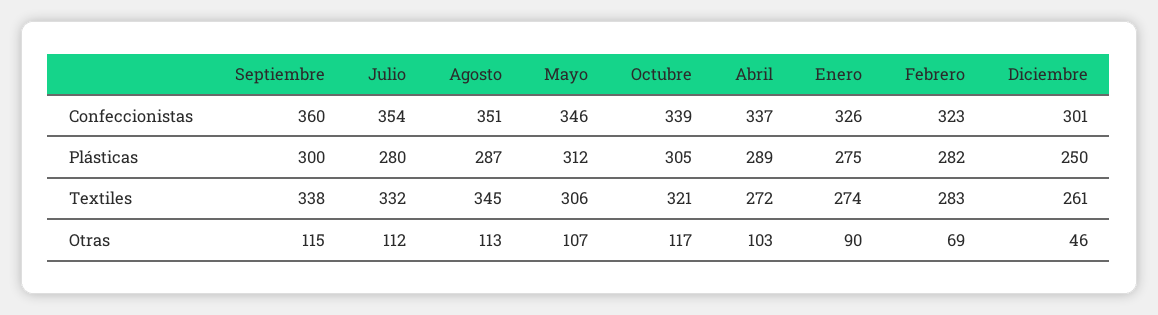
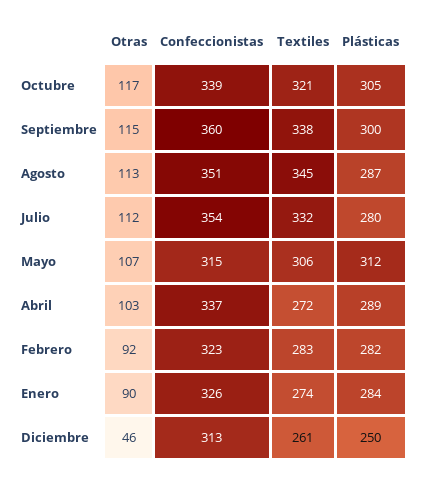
  {
    "Septiembre": {
      "Confeccionistas": 360,
      "Plásticas": 300,
      "Textiles": 338,
      "Otras": 115
    },
    "Julio": {
      "Confeccionistas": 354,
      "Plásticas": 280,
      "Textiles": 332,
      "Otras": 112
    },
    "Agosto": {
      "Confeccionistas": 351,
      "Plásticas": 287,
      "Textiles": 345,
      "Otras": 113
    },
    "Mayo": {
-     "Confeccionistas": 346,
+     "Confeccionistas": 315,
      "Plásticas": 312,
      "Textiles": 306,
      "Otras": 107
    },
    "Octubre": {
      "Confeccionistas": 339,
      "Plásticas": 305,
      "Textiles": 321,
      "Otras": 117
    },
    "Abril": {
      "Confeccionistas": 337,
      "Plásticas": 289,
      "Textiles": 272,
      "Otras": 103
    },
    "Enero": {
      "Confeccionistas": 326,
-     "Plásticas": 275,
+     "Plásticas": 284,
      "Textiles": 274,
      "Otras": 90
    },
    "Febrero": {
      "Confeccionistas": 323,
      "Plásticas": 282,
      "Textiles": 283,
-     "Otras": 69
+     "Otras": 92
    },
    "Diciembre": {
-     "Confeccionistas": 301,
+     "Confeccionistas": 313,
      "Plásticas": 250,
      "Textiles": 261,
      "Otras": 46
    }
  }

